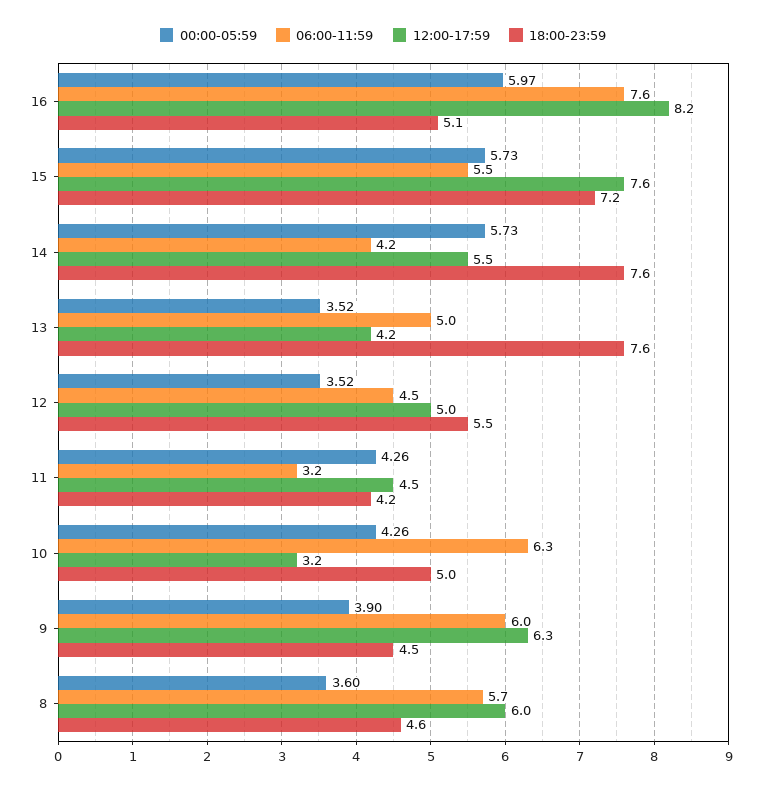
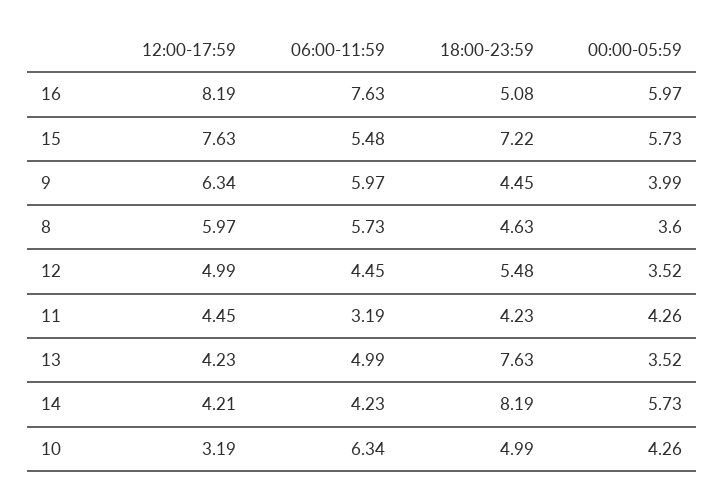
  {
    "00:00-05:59": {
      "16": 5.97,
      "15": 5.73,
      "14": 5.73,
      "13": 3.52,
      "12": 3.52,
      "11": 4.26,
      "10": 4.26,
-     "9": 3.9,
+     "9": 3.99,
      "8": 3.6
    },
    "06:00-11:59": {
      "16": 7.63,
      "15": 5.48,
      "14": 4.23,
      "13": 4.99,
      "12": 4.45,
      "11": 3.19,
      "10": 6.34,
      "9": 5.97,
      "8": 5.73
    },
    "12:00-17:59": {
      "16": 8.19,
      "15": 7.63,
-     "14": 5.5,
+     "14": 4.21,
      "13": 4.23,
      "12": 4.99,
      "11": 4.45,
      "10": 3.19,
      "9": 6.34,
      "8": 5.97
    },
    "18:00-23:59": {
      "16": 5.08,
      "15": 7.22,
-     "14": 7.6,
+     "14": 8.19,
      "13": 7.63,
      "12": 5.48,
      "11": 4.23,
      "10": 4.99,
      "9": 4.45,
      "8": 4.63
    }
  }

